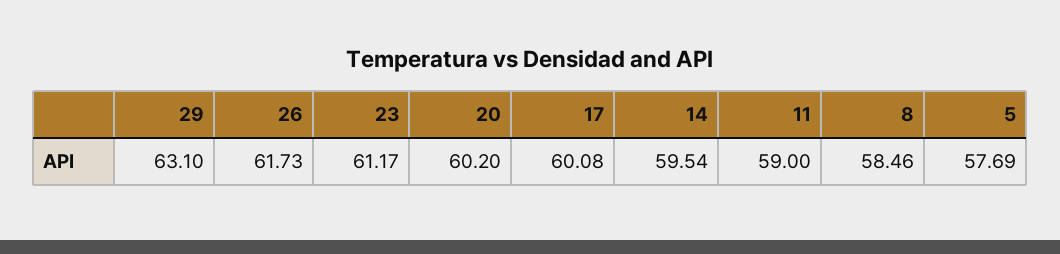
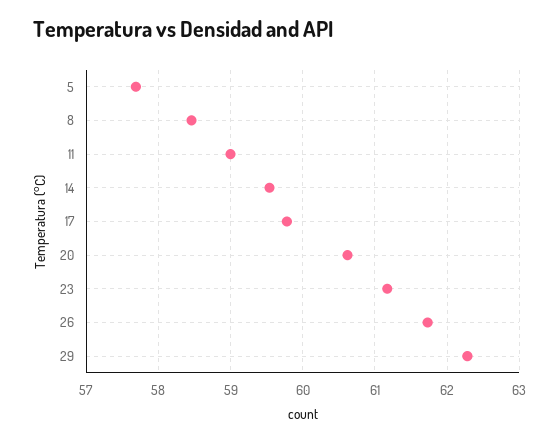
  {
-   "29": 63.1,
+   "29": 62.3,
    "26": 61.73,
    "23": 61.17,
-   "20": 60.2,
+   "20": 60.6,
-   "17": 60.08,
+   "17": 59.8,
    "14": 59.54,
    "11": 59,
    "8": 58.46,
    "5": 57.69
  }

